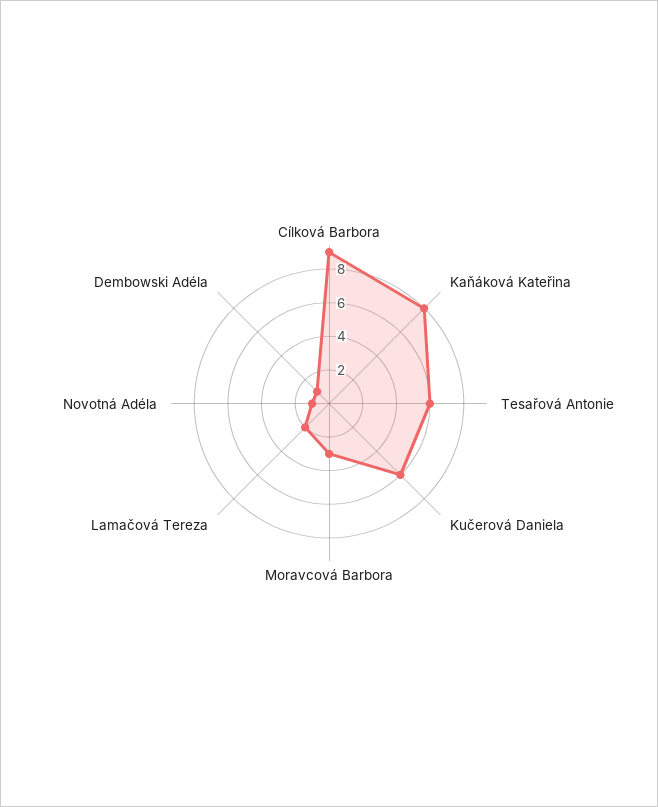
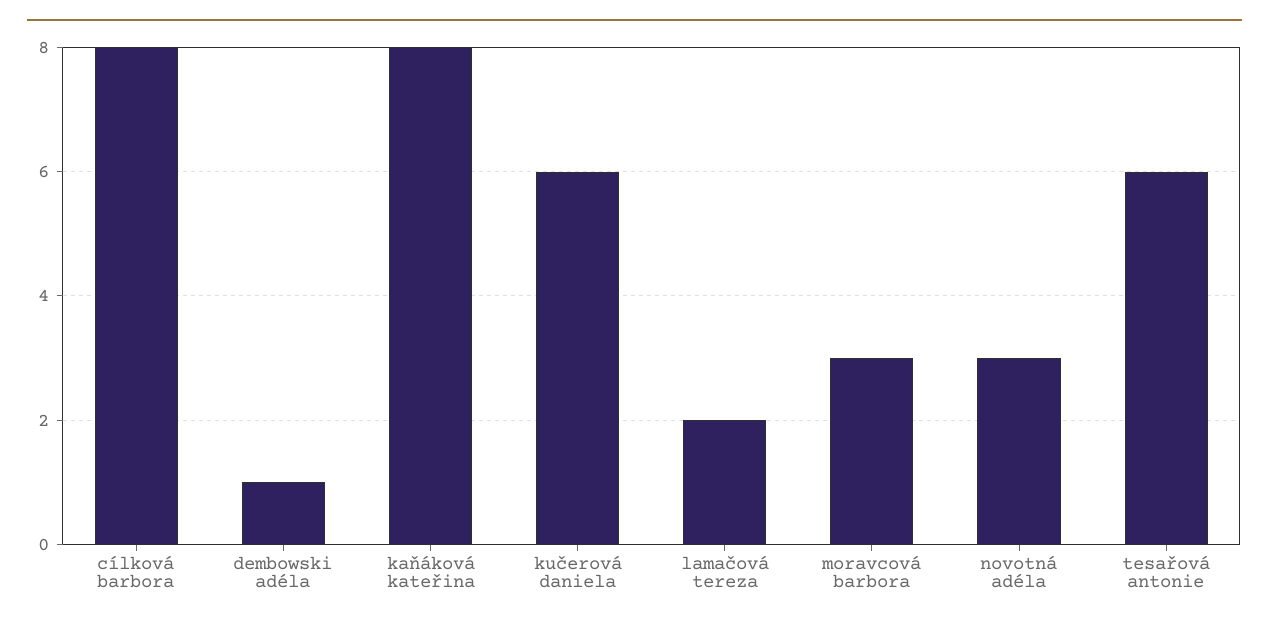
  {
-   "Cílková Barbora": 9,
+   "Cílková Barbora": 8,
    "Kaňáková Kateřina": 8,
    "Tesařová Antonie": 6,
    "Kučerová Daniela": 6,
    "Moravcová Barbora": 3,
    "Lamačová Tereza": 2,
-   "Novotná Adéla": 1,
+   "Novotná Adéla": 3,
    "Dembowski Adéla": 1
  }

